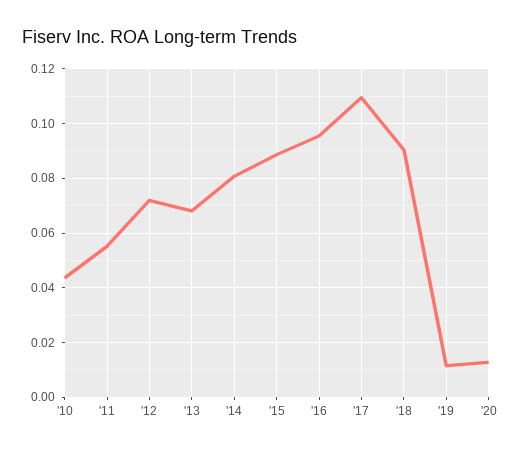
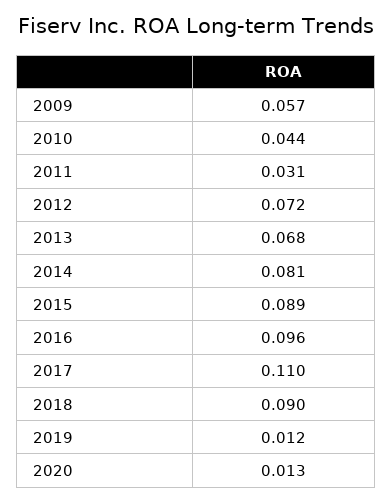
  {
    "'10": 0.044,
-   "'11": 0.055,
+   "'11": 0.031,
    "'12": 0.072,
    "'13": 0.068,
    "'14": 0.081,
    "'15": 0.089,
    "'16": 0.096,
    "'17": 0.11,
    "'18": 0.09,
    "'19": 0.012,
-   "'20": 0.013
+   "'20": 0.013,
+   "2009": 0.057
  }

